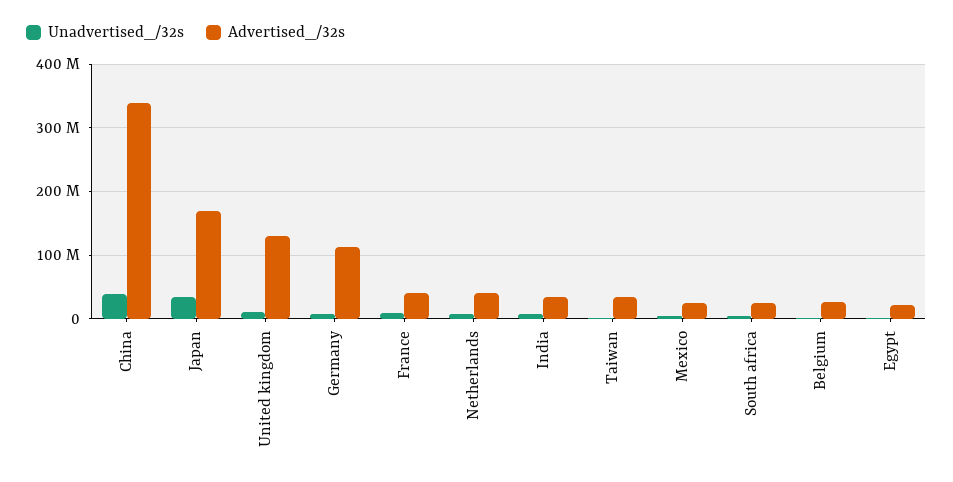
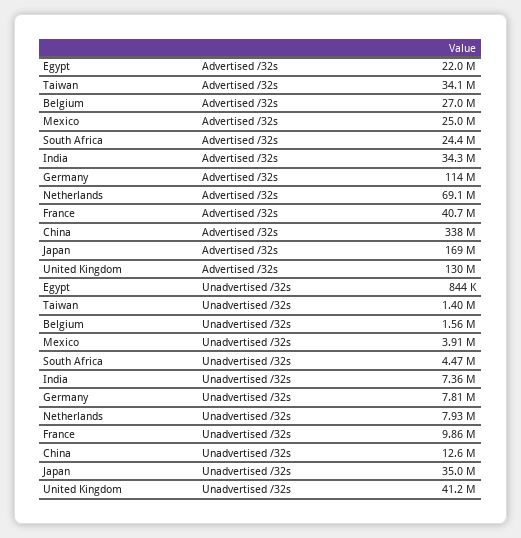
  {
    "Unadvertised_/32s": {
-     "China": 40000000,
+     "China": 12600000,
      "Japan": 35000000,
-     "United kingdom": 10000000,
+     "United kingdom": 41200000,
      "Germany": 7810000,
      "France": 9860000,
      "Netherlands": 7930000,
      "India": 7360000,
      "Taiwan": 1400000,
      "Mexico": 3910000,
      "South africa": 4470000,
      "Belgium": 1560000,
      "Egypt": 844000
    },
    "Advertised_/32s": {
      "China": 338000000,
      "Japan": 169000000,
      "United kingdom": 130000000,
      "Germany": 114000000,
      "France": 40700000,
-     "Netherlands": 40000000,
+     "Netherlands": 69100000,
      "India": 34300000,
      "Taiwan": 34100000,
      "Mexico": 25000000,
      "South africa": 24400000,
      "Belgium": 27000000,
      "Egypt": 22000000
    }
  }

